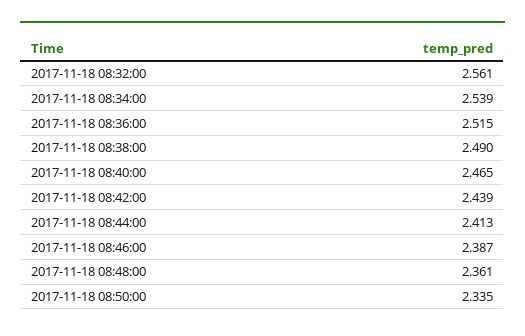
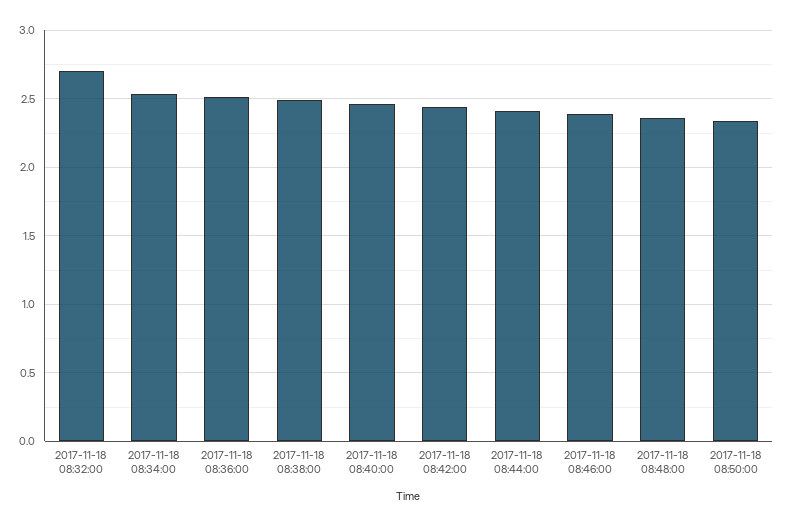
  {
-   "2017-11-18 08:32:00": 2.561,
+   "2017-11-18 08:32:00": 2.7,
    "2017-11-18 08:34:00": 2.539,
    "2017-11-18 08:36:00": 2.515,
    "2017-11-18 08:38:00": 2.49,
    "2017-11-18 08:40:00": 2.465,
    "2017-11-18 08:42:00": 2.439,
    "2017-11-18 08:44:00": 2.413,
    "2017-11-18 08:46:00": 2.387,
    "2017-11-18 08:48:00": 2.361,
    "2017-11-18 08:50:00": 2.335
  }

